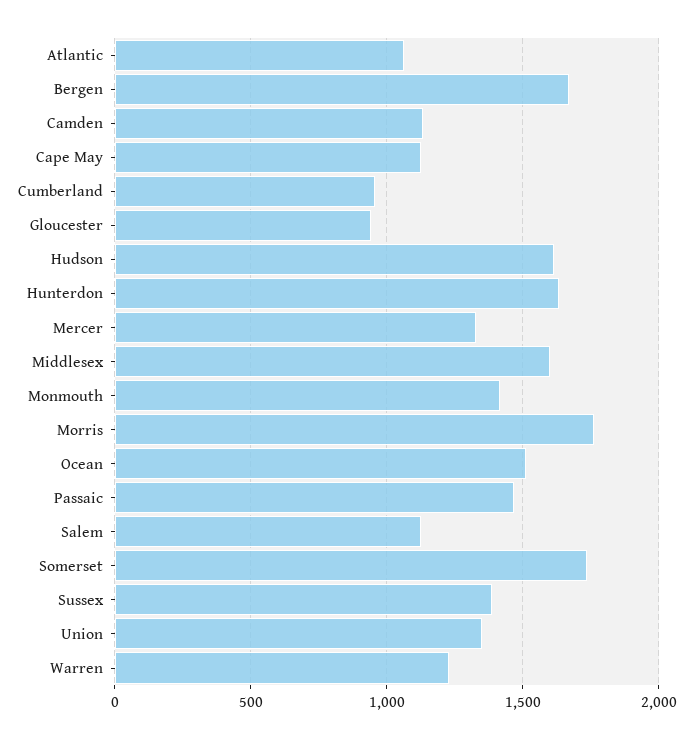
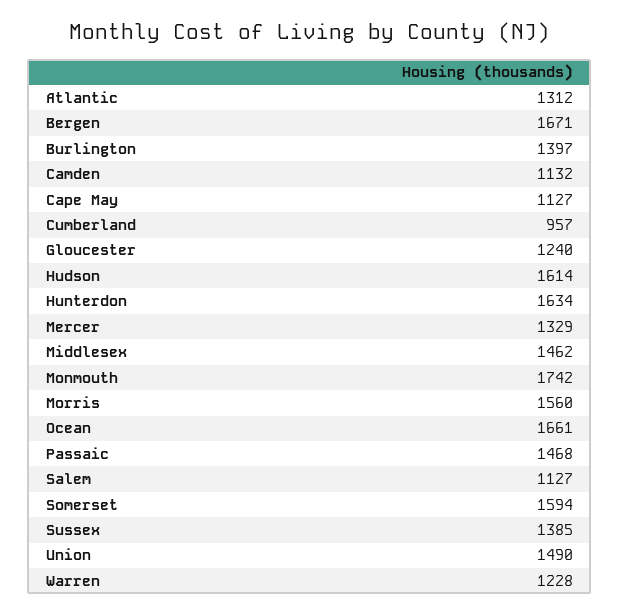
  {
-   "Atlantic": 1050,
+   "Atlantic": 1312,
    "Bergen": 1671,
    "Camden": 1132,
    "Cape May": 1127,
    "Cumberland": 957,
-   "Gloucester": 950,
+   "Gloucester": 1240,
    "Hudson": 1614,
    "Hunterdon": 1634,
    "Mercer": 1329,
-   "Middlesex": 1600,
+   "Middlesex": 1462,
-   "Monmouth": 1400,
+   "Monmouth": 1742,
-   "Morris": 1750,
+   "Morris": 1560,
-   "Ocean": 1500,
+   "Ocean": 1661,
    "Passaic": 1468,
    "Salem": 1127,
-   "Somerset": 1750,
+   "Somerset": 1594,
    "Sussex": 1385,
-   "Union": 1350,
+   "Union": 1490,
-   "Warren": 1228
+   "Warren": 1228,
+   "Burlington": 1397
  }

